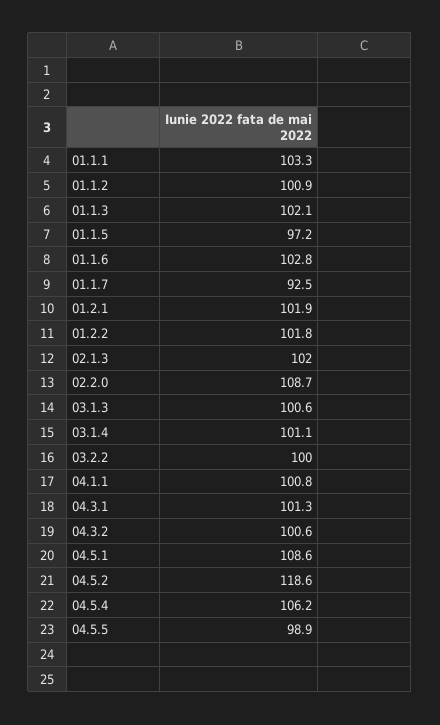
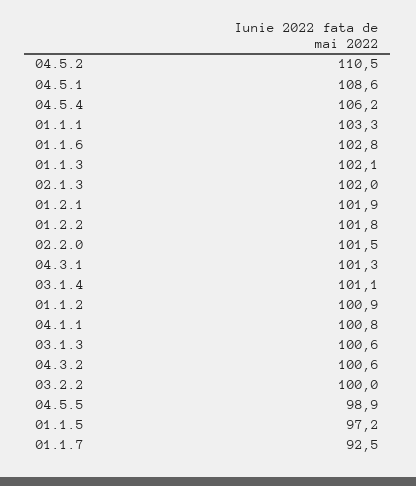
  {
    "01.1.1": 103.3,
    "01.1.2": 100.9,
    "01.1.3": 102.1,
    "01.1.5": 97.2,
    "01.1.6": 102.8,
    "01.1.7": 92.5,
    "01.2.1": 101.9,
    "01.2.2": 101.8,
    "02.1.3": 102,
-   "02.2.0": 108.7,
+   "02.2.0": 101.5,
    "03.1.3": 100.6,
    "03.1.4": 101.1,
    "03.2.2": 100,
    "04.1.1": 100.8,
    "04.3.1": 101.3,
    "04.3.2": 100.6,
    "04.5.1": 108.6,
-   "04.5.2": 118.6,
+   "04.5.2": 110.5,
    "04.5.4": 106.2,
    "04.5.5": 98.9
  }

